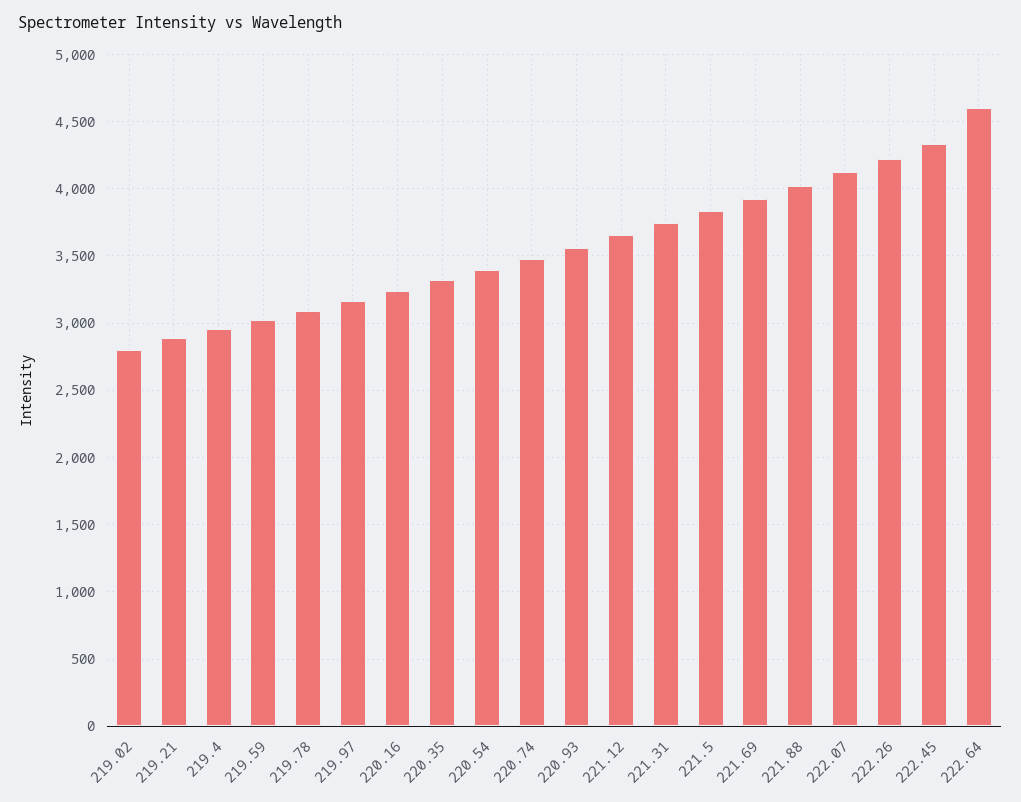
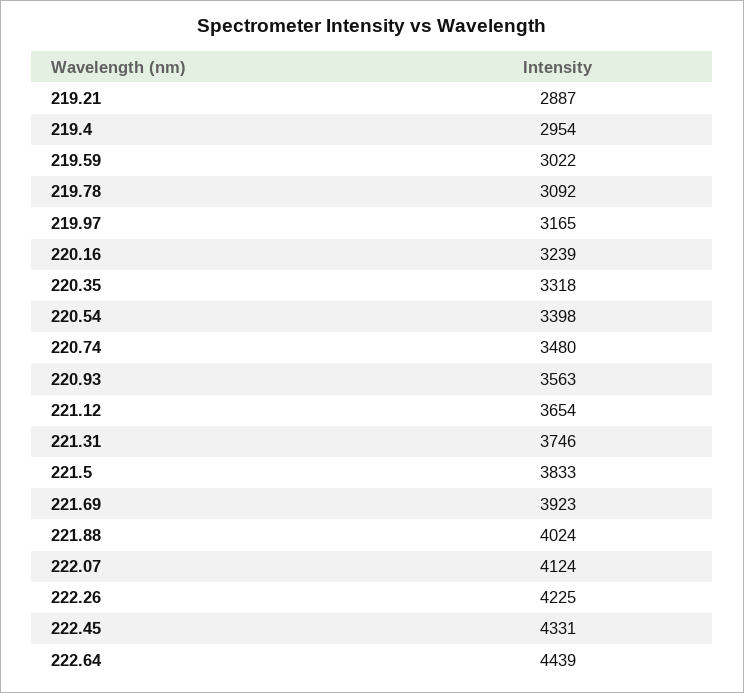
  {
-   "219.02": 2800,
    "219.21": 2887,
    "219.4": 2954,
    "219.59": 3022,
    "219.78": 3092,
    "219.97": 3165,
    "220.16": 3239,
    "220.35": 3318,
    "220.54": 3398,
    "220.74": 3480,
    "220.93": 3563,
    "221.12": 3654,
    "221.31": 3746,
    "221.5": 3833,
    "221.69": 3923,
    "221.88": 4024,
    "222.07": 4124,
    "222.26": 4225,
    "222.45": 4331,
-   "222.64": 4600
+   "222.64": 4439
  }

